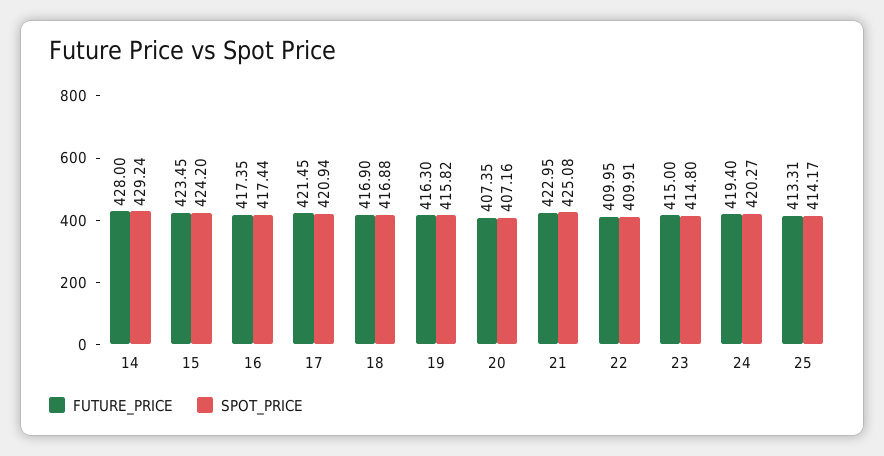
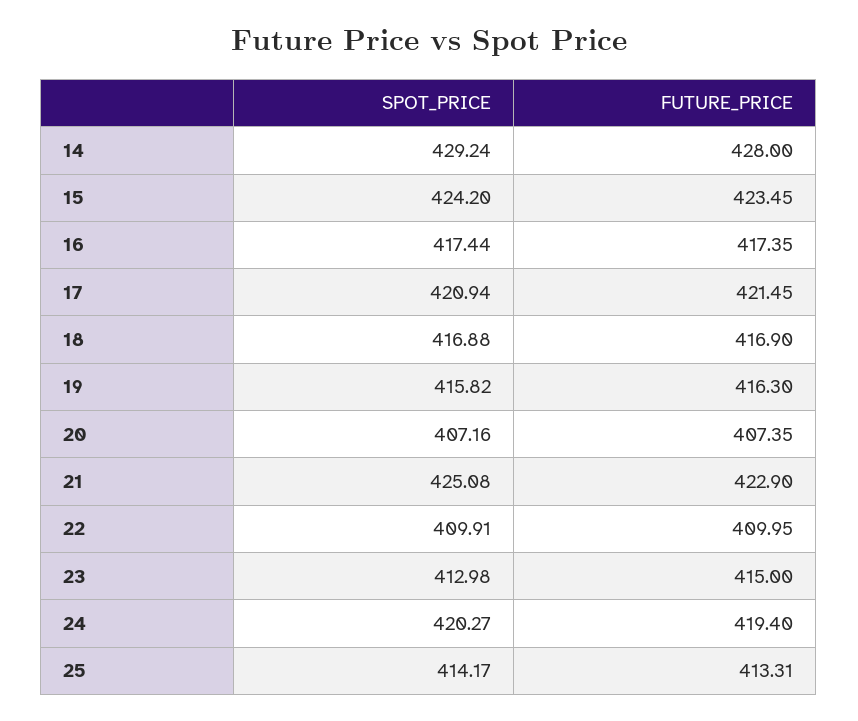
  {
    "FUTURE_PRICE": {
      "14": 428,
      "15": 423.45,
      "16": 417.35,
      "17": 421.45,
      "18": 416.9,
      "19": 416.3,
      "20": 407.35,
-     "21": 422.95,
+     "21": 422.9,
      "22": 409.95,
      "23": 415,
      "24": 419.4,
      "25": 413.31
    },
    "SPOT_PRICE": {
      "14": 429.24,
      "15": 424.2,
      "16": 417.44,
      "17": 420.94,
      "18": 416.88,
      "19": 415.82,
      "20": 407.16,
      "21": 425.08,
      "22": 409.91,
-     "23": 414.8,
+     "23": 412.98,
      "24": 420.27,
      "25": 414.17
    }
  }

